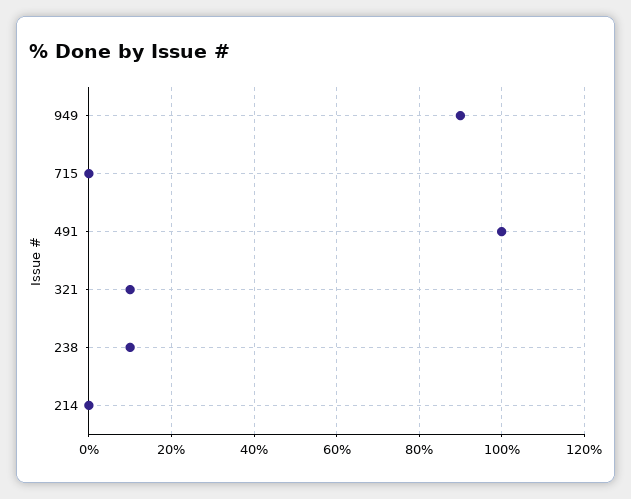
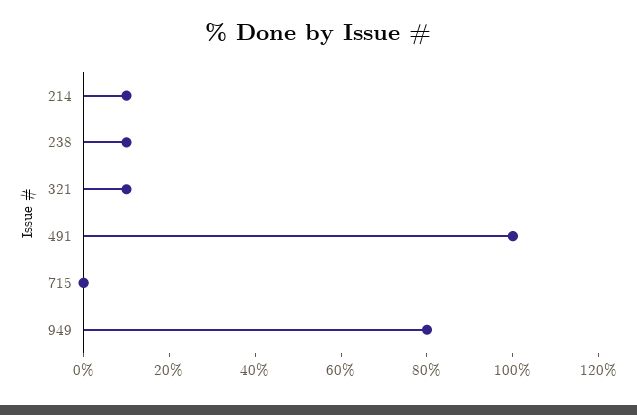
  {
-   "949": 90,
+   "949": 80,
    "715": 0,
    "491": 100,
    "321": 10,
    "238": 10,
-   "214": 0
+   "214": 10
  }

